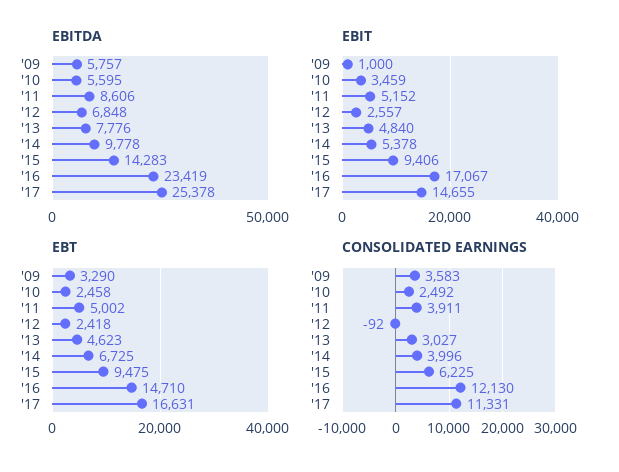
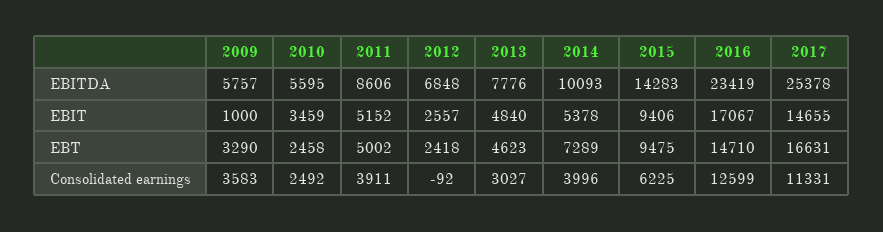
  {
    "EBITDA": {
      "'09": 5757,
      "'10": 5595,
      "'11": 8606,
      "'12": 6848,
      "'13": 7776,
-     "'14": 9778,
+     "'14": 10093,
      "'15": 14283,
      "'16": 23419,
      "'17": 25378
    },
    "EBIT": {
      "'09": 1000,
      "'10": 3459,
      "'11": 5152,
      "'12": 2557,
      "'13": 4840,
      "'14": 5378,
      "'15": 9406,
      "'16": 17067,
      "'17": 14655
    },
    "EBT": {
      "'09": 3290,
      "'10": 2458,
      "'11": 5002,
      "'12": 2418,
      "'13": 4623,
-     "'14": 6725,
+     "'14": 7289,
      "'15": 9475,
      "'16": 14710,
      "'17": 16631
    },
    "CONSOLIDATED EARNINGS": {
      "'09": 3583,
      "'10": 2492,
      "'11": 3911,
      "'12": -92,
      "'13": 3027,
      "'14": 3996,
      "'15": 6225,
-     "'16": 12130,
+     "'16": 12599,
      "'17": 11331
    }
  }

